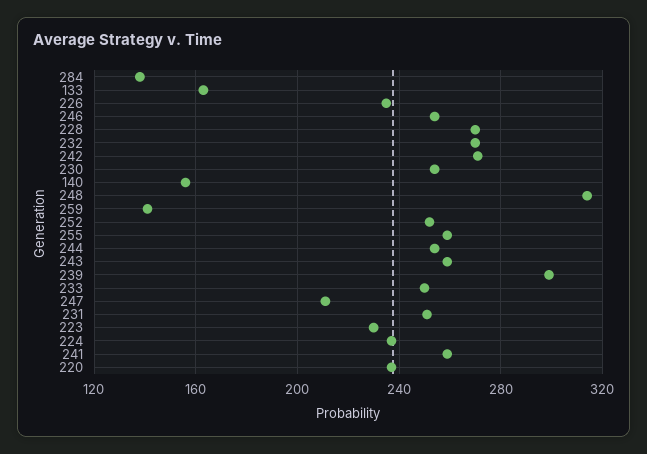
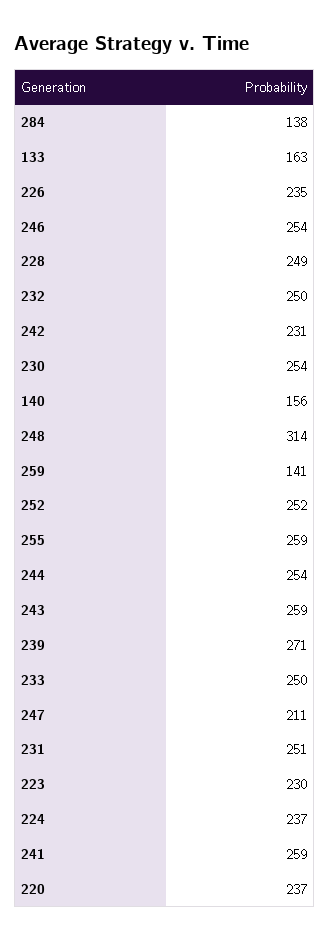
  {
    "284": 138,
    "133": 163,
    "226": 235,
    "246": 254,
-   "228": 270,
+   "228": 249,
-   "232": 270,
+   "232": 250,
-   "242": 270,
+   "242": 231,
    "230": 254,
    "140": 156,
    "248": 314,
    "259": 141,
    "252": 252,
    "255": 259,
    "244": 254,
    "243": 259,
-   "239": 300,
+   "239": 271,
    "233": 250,
    "247": 211,
    "231": 251,
    "223": 230,
    "224": 237,
    "241": 259,
    "220": 237
  }

